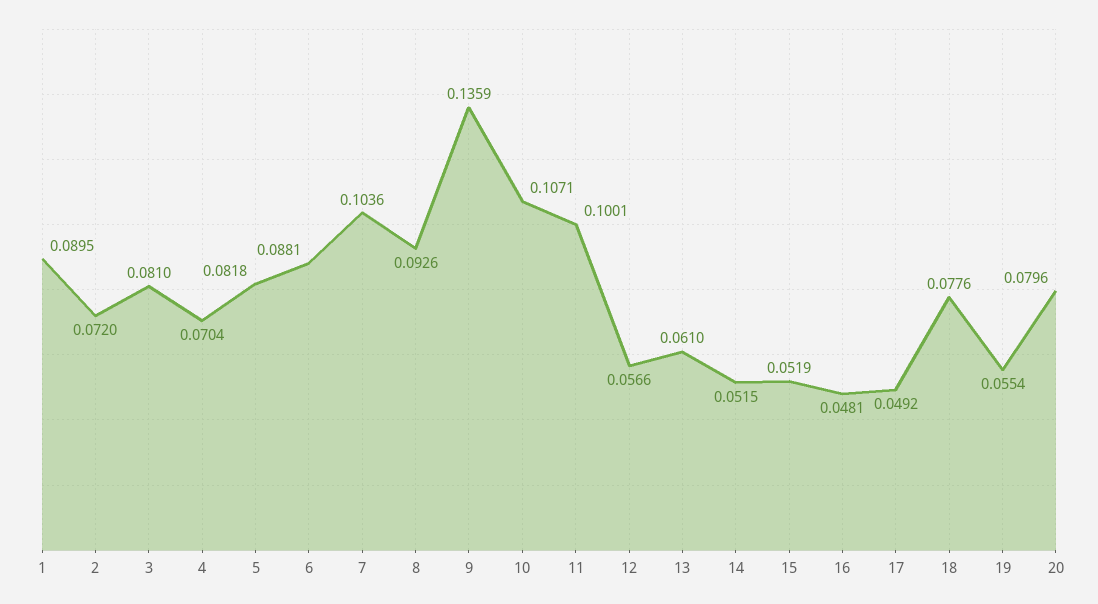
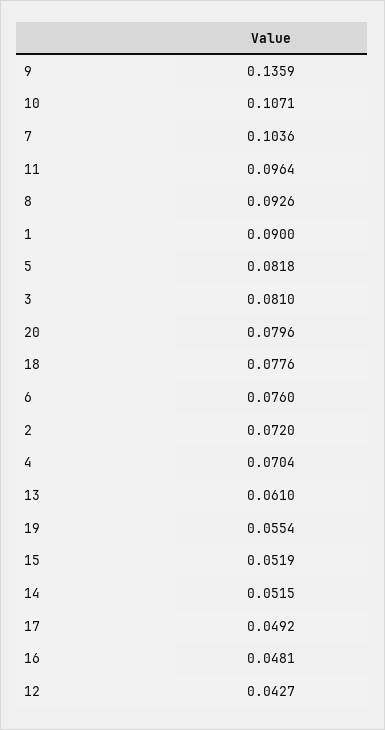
  {
-   "1": 0.0895,
+   "1": 0.09,
    "2": 0.072,
    "3": 0.081,
    "4": 0.0704,
    "5": 0.0818,
-   "6": 0.0881,
+   "6": 0.076,
    "7": 0.1036,
    "8": 0.0926,
    "9": 0.1359,
    "10": 0.1071,
-   "11": 0.1001,
+   "11": 0.0964,
-   "12": 0.0566,
+   "12": 0.0427,
    "13": 0.061,
    "14": 0.0515,
    "15": 0.0519,
    "16": 0.0481,
    "17": 0.0492,
    "18": 0.0776,
    "19": 0.0554,
    "20": 0.0796
  }

